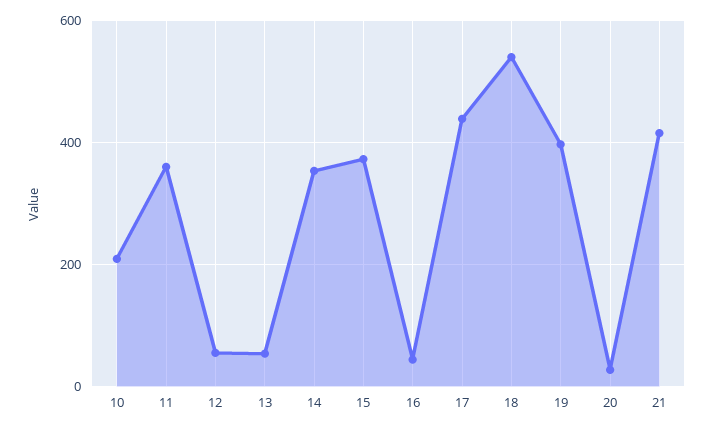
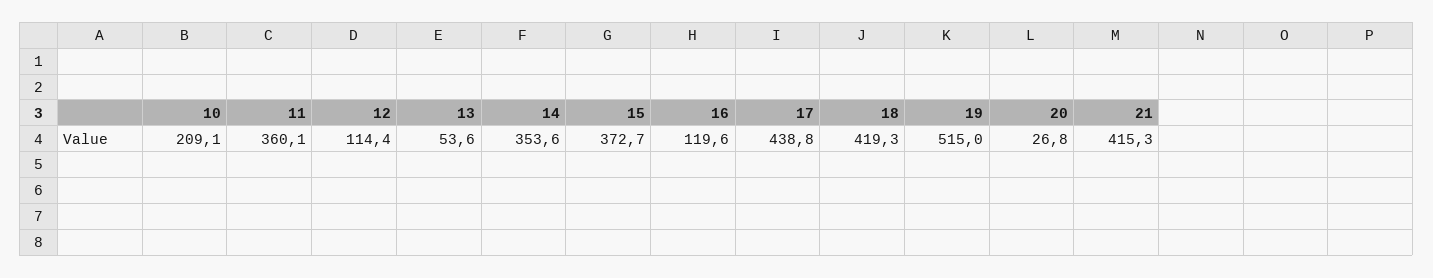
  {
    "10": 209.1,
    "11": 360.1,
-   "12": 60,
+   "12": 114.4,
    "13": 53.6,
    "14": 353.6,
    "15": 372.7,
-   "16": 40,
+   "16": 119.6,
    "17": 438.8,
-   "18": 540,
+   "18": 419.3,
-   "19": 400,
+   "19": 515,
    "20": 26.8,
    "21": 415.3
  }

